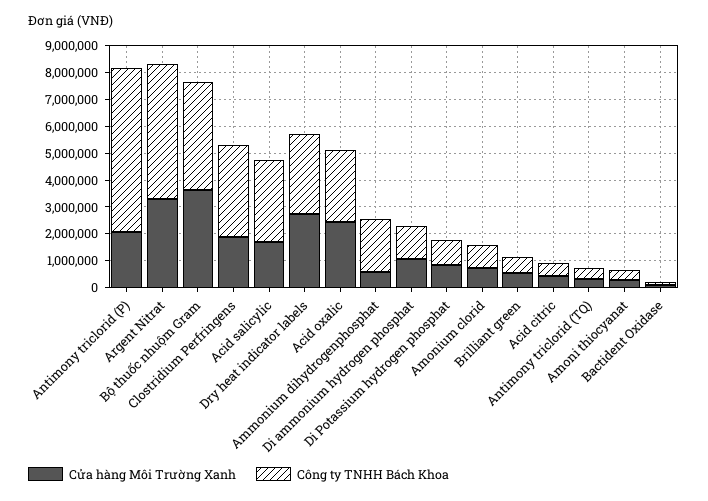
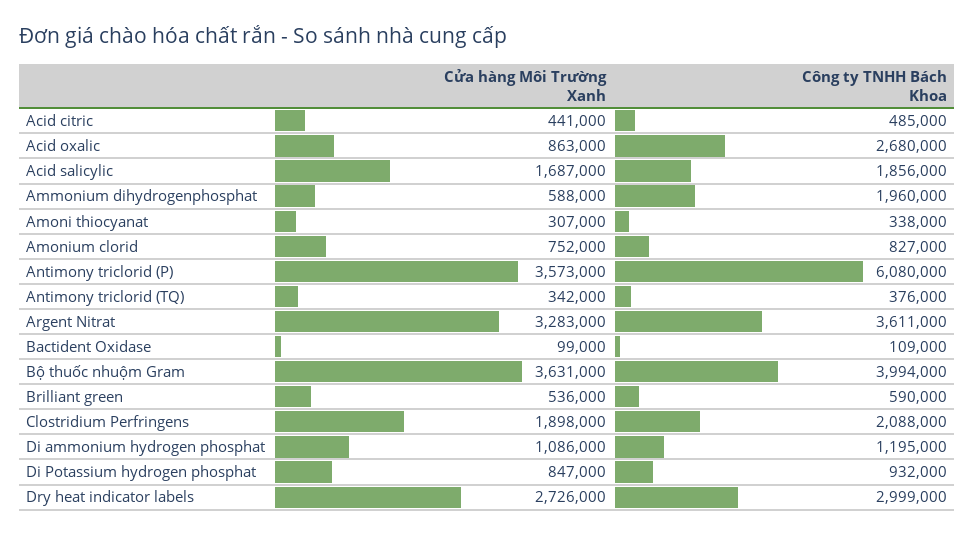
  {
    "Cửa hàng Môi Trường Xanh": {
-     "Antimony triclorid (P)": 2000000,
+     "Antimony triclorid (P)": 3573000,
      "Argent Nitrat": 3283000,
      "Bộ thuốc nhuộm Gram": 3631000,
      "Clostridium Perfringens": 1898000,
      "Acid salicylic": 1687000,
      "Dry heat indicator labels": 2726000,
-     "Acid oxalic": 2500000,
+     "Acid oxalic": 863000,
      "Ammonium dihydrogenphosphat": 588000,
      "Di ammonium hydrogen phosphat": 1086000,
      "Di Potassium hydrogen phosphat": 847000,
      "Amonium clorid": 752000,
      "Brilliant green": 536000,
      "Acid citric": 441000,
      "Antimony triclorid (TQ)": 342000,
      "Amoni thiocyanat": 307000,
      "Bactident Oxidase": 99000
    },
    "Công ty TNHH Bách Khoa": {
      "Antimony triclorid (P)": 6080000,
-     "Argent Nitrat": 5000000,
+     "Argent Nitrat": 3611000,
      "Bộ thuốc nhuộm Gram": 3994000,
-     "Clostridium Perfringens": 3500000,
+     "Clostridium Perfringens": 2088000,
-     "Acid salicylic": 3000000,
+     "Acid salicylic": 1856000,
      "Dry heat indicator labels": 2999000,
      "Acid oxalic": 2680000,
      "Ammonium dihydrogenphosphat": 1960000,
      "Di ammonium hydrogen phosphat": 1195000,
      "Di Potassium hydrogen phosphat": 932000,
      "Amonium clorid": 827000,
      "Brilliant green": 590000,
      "Acid citric": 485000,
      "Antimony triclorid (TQ)": 376000,
      "Amoni thiocyanat": 338000,
      "Bactident Oxidase": 109000
    }
  }

